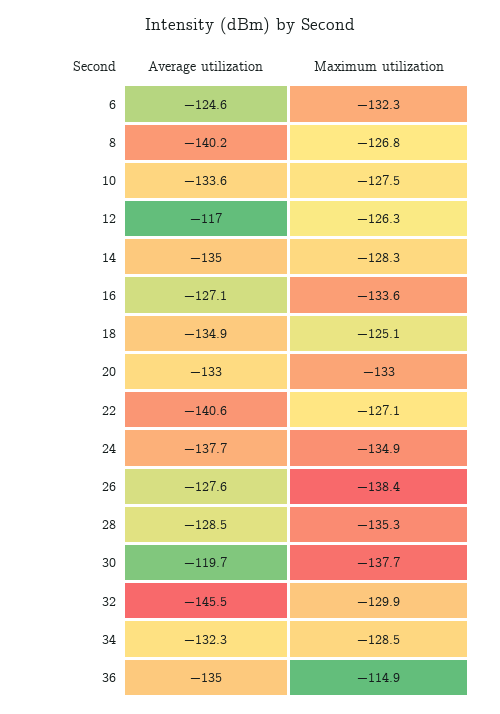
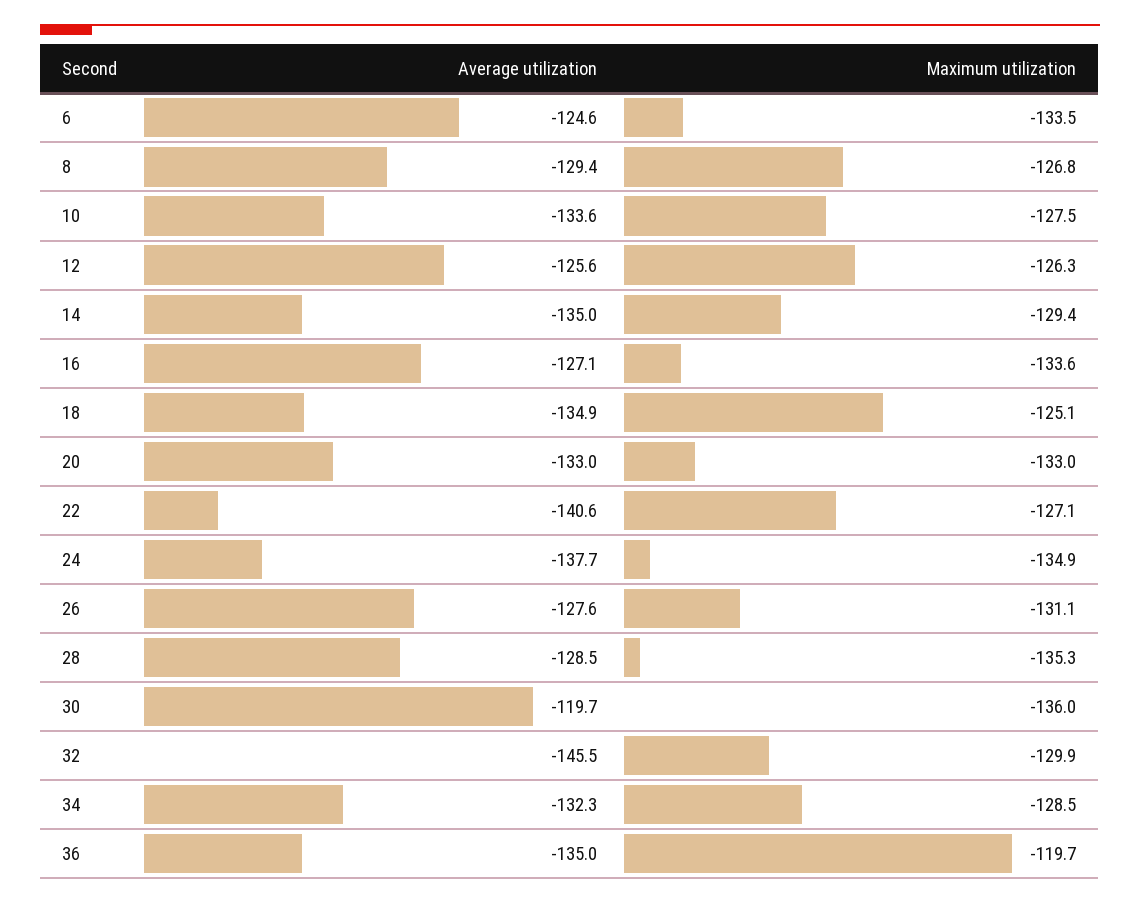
  {
    "Average utilization": {
      "6": -124.6,
-     "8": -140.2,
+     "8": -129.4,
      "10": -133.6,
-     "12": -117,
+     "12": -125.6,
      "14": -135,
      "16": -127.1,
      "18": -134.9,
      "20": -133,
      "22": -140.6,
      "24": -137.7,
      "26": -127.6,
      "28": -128.5,
      "30": -119.7,
      "32": -145.5,
      "34": -132.3,
      "36": -135
    },
    "Maximum utilization": {
-     "6": -132.3,
+     "6": -133.5,
      "8": -126.8,
      "10": -127.5,
      "12": -126.3,
-     "14": -128.3,
+     "14": -129.4,
      "16": -133.6,
      "18": -125.1,
      "20": -133,
      "22": -127.1,
      "24": -134.9,
-     "26": -138.4,
+     "26": -131.1,
      "28": -135.3,
-     "30": -137.7,
+     "30": -136,
      "32": -129.9,
      "34": -128.5,
-     "36": -114.9
+     "36": -119.7
    }
  }

